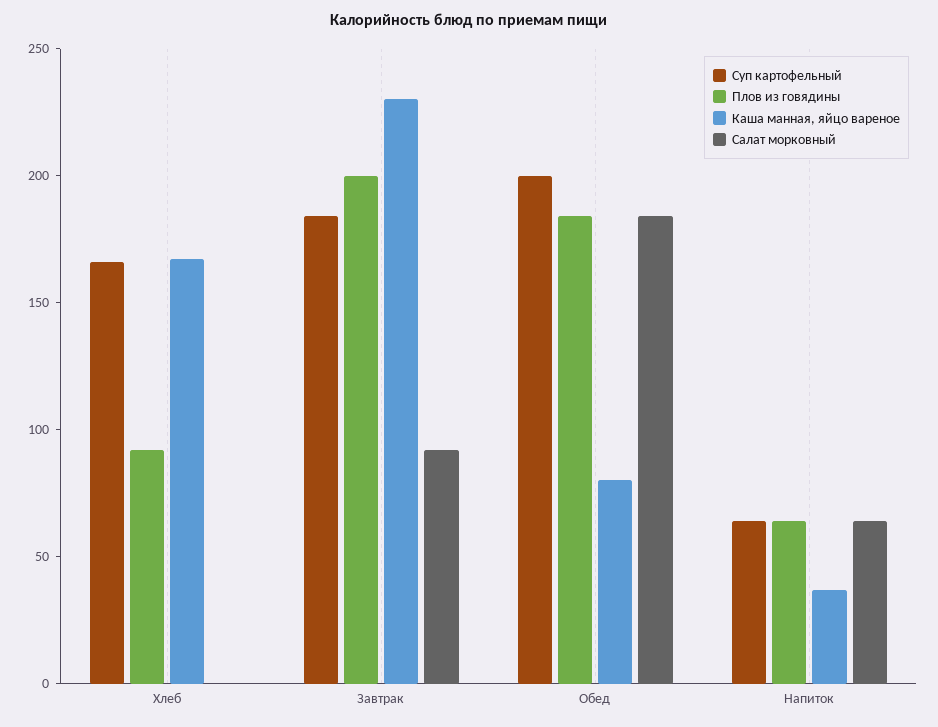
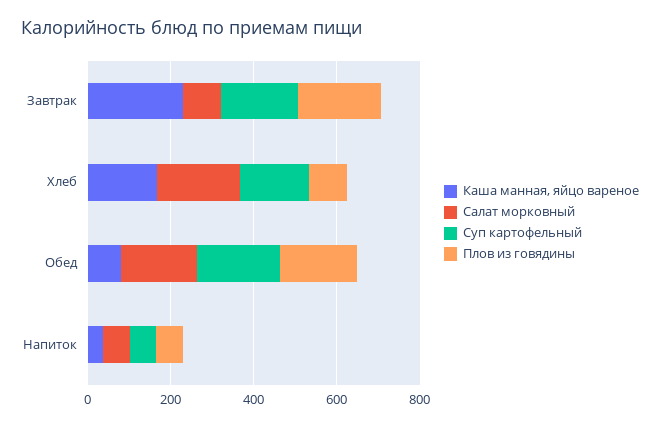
  {
    "Суп картофельный": {
      "Хлеб": 170,
      "Завтрак": 180,
      "Обед": 200,
      "Напиток": 60
    },
    "Плов из говядины": {
      "Хлеб": 90,
      "Завтрак": 200,
      "Обед": 180,
      "Напиток": 60
    },
    "Каша манная, яйцо вареное": {
      "Хлеб": 170,
      "Завтрак": 230,
      "Обед": 80,
      "Напиток": 40
    },
    "Салат морковный": {
-     "Хлеб": 0,
+     "Хлеб": 200,
      "Завтрак": 90,
      "Обед": 180,
      "Напиток": 60
    }
  }

